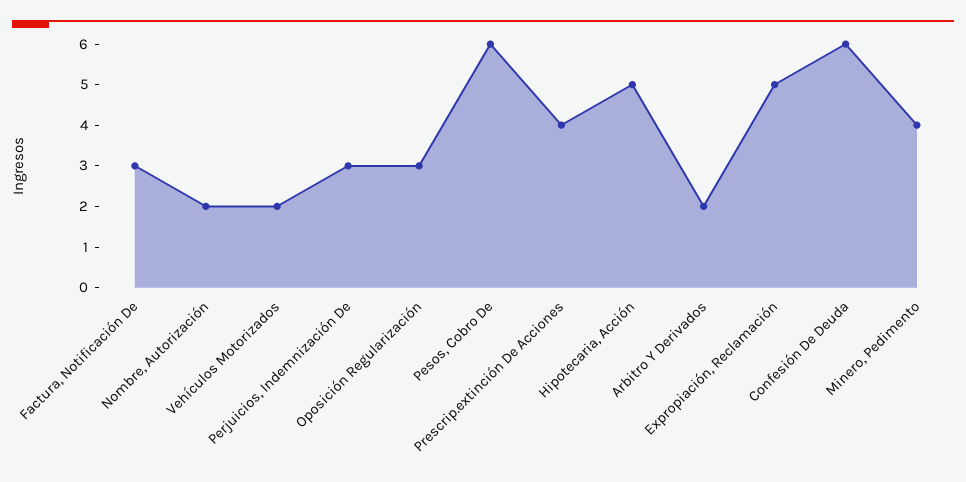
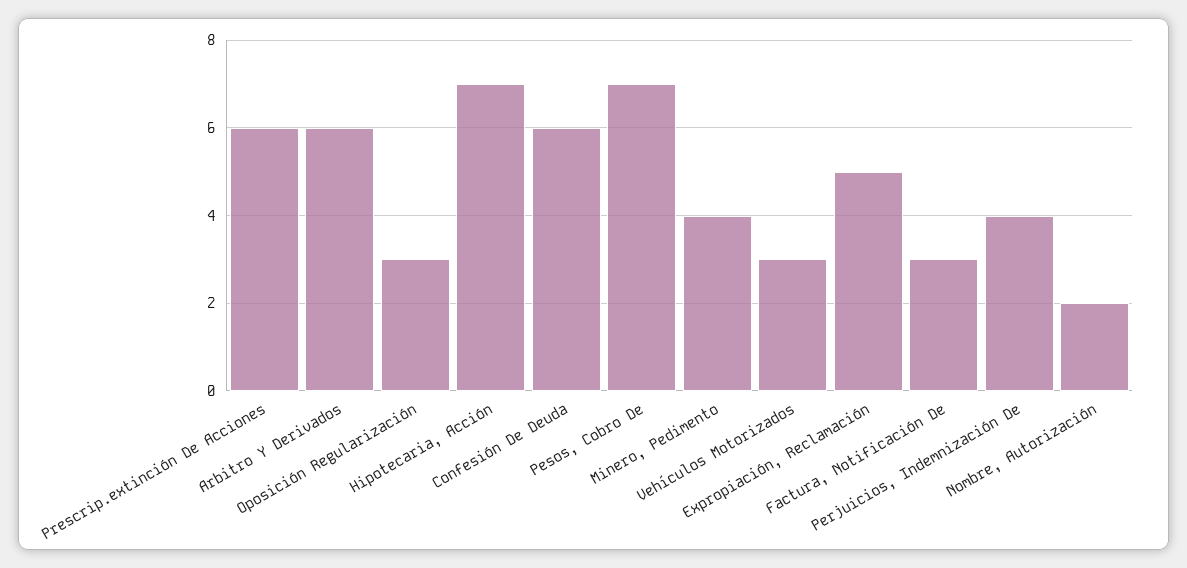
  {
    "Factura, Notificación De": 3,
    "Nombre, Autorización": 2,
-   "Vehículos Motorizados": 2,
+   "Vehículos Motorizados": 3,
-   "Perjuicios, Indemnización De": 3,
+   "Perjuicios, Indemnización De": 4,
    "Oposición Regularización": 3,
-   "Pesos, Cobro De": 6,
+   "Pesos, Cobro De": 7,
-   "Prescrip.extinción De Acciones": 4,
+   "Prescrip.extinción De Acciones": 6,
-   "Hipotecaria, Acción": 5,
+   "Hipotecaria, Acción": 7,
-   "Arbitro Y Derivados": 2,
+   "Arbitro Y Derivados": 6,
    "Expropiación, Reclamación": 5,
    "Confesión De Deuda": 6,
    "Minero, Pedimento": 4
  }

